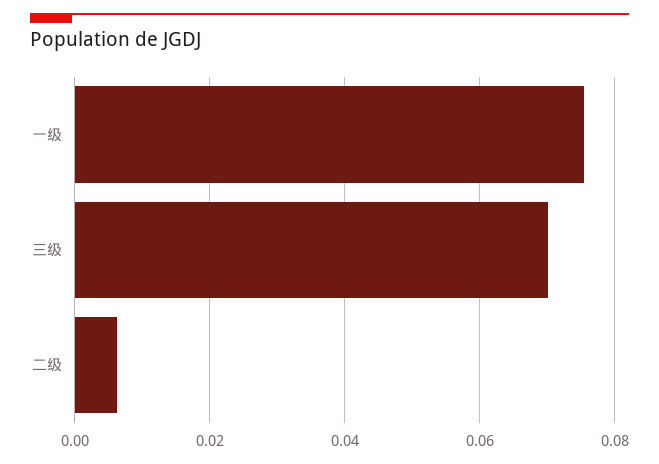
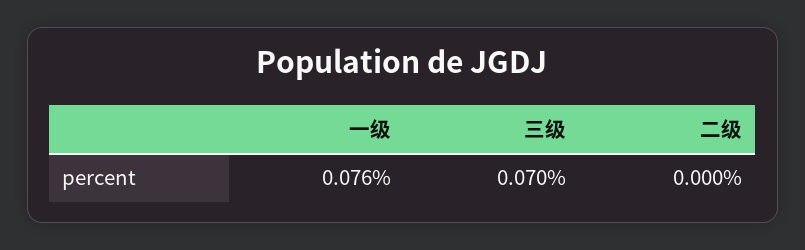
  {
    "一级": 0.076,
    "三级": 0.07,
-   "二级": 0.006
+   "二级": 0
  }

